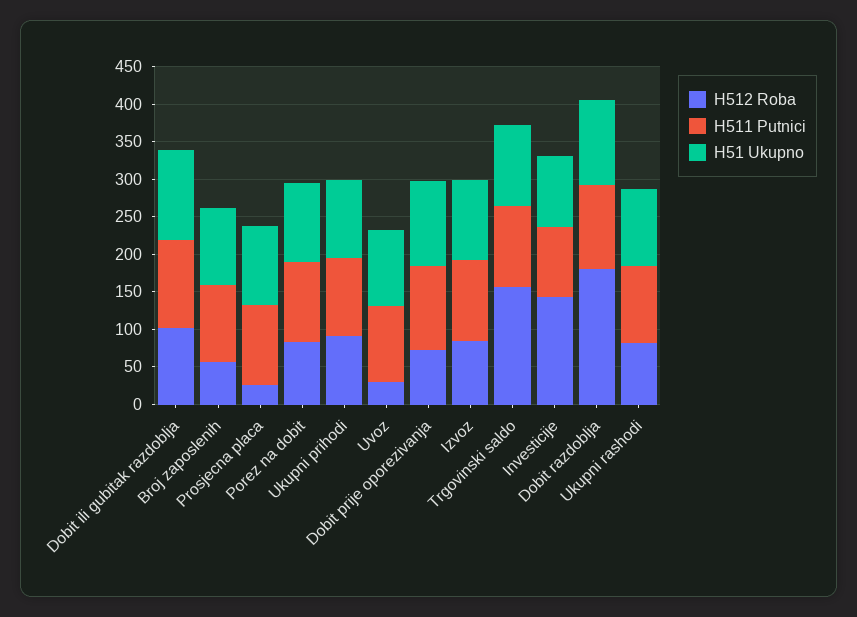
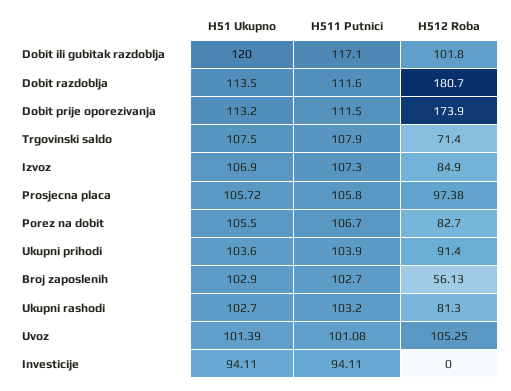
  {
    "H512 Roba": {
      "Dobit ili gubitak razdoblja": 101.8,
      "Broj zaposlenih": 56.13,
-     "Prosjecna placa": 25,
+     "Prosjecna placa": 97.38,
      "Porez na dobit": 82.7,
      "Ukupni prihodi": 91.4,
-     "Uvoz": 25,
+     "Uvoz": 105.25,
-     "Dobit prije oporezivanja": 75,
+     "Dobit prije oporezivanja": 173.9,
      "Izvoz": 84.9,
-     "Trgovinski saldo": 150,
+     "Trgovinski saldo": 71.4,
-     "Investicije": 150,
+     "Investicije": 0,
      "Dobit razdoblja": 180.7,
      "Ukupni rashodi": 81.3
    },
    "H511 Putnici": {
      "Dobit ili gubitak razdoblja": 117.1,
      "Broj zaposlenih": 102.7,
      "Prosjecna placa": 105.8,
      "Porez na dobit": 106.7,
      "Ukupni prihodi": 103.9,
      "Uvoz": 101.08,
      "Dobit prije oporezivanja": 111.5,
      "Izvoz": 107.3,
      "Trgovinski saldo": 107.9,
      "Investicije": 94.11,
      "Dobit razdoblja": 111.6,
      "Ukupni rashodi": 103.2
    },
    "H51 Ukupno": {
      "Dobit ili gubitak razdoblja": 120,
      "Broj zaposlenih": 102.9,
      "Prosjecna placa": 105.72,
      "Porez na dobit": 105.5,
      "Ukupni prihodi": 103.6,
      "Uvoz": 101.39,
      "Dobit prije oporezivanja": 113.2,
      "Izvoz": 106.9,
      "Trgovinski saldo": 107.5,
      "Investicije": 94.11,
      "Dobit razdoblja": 113.5,
      "Ukupni rashodi": 102.7
    }
  }

